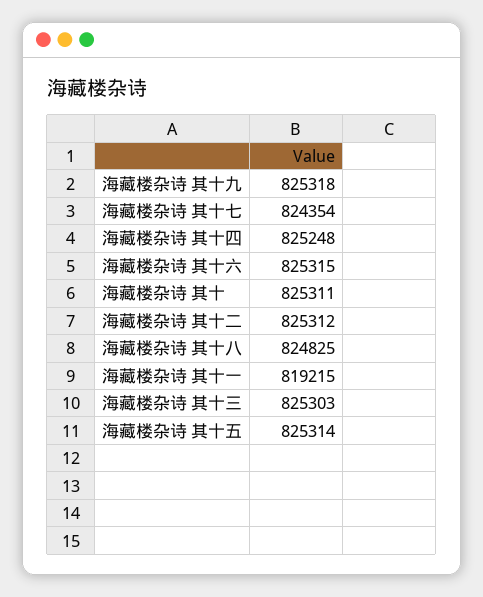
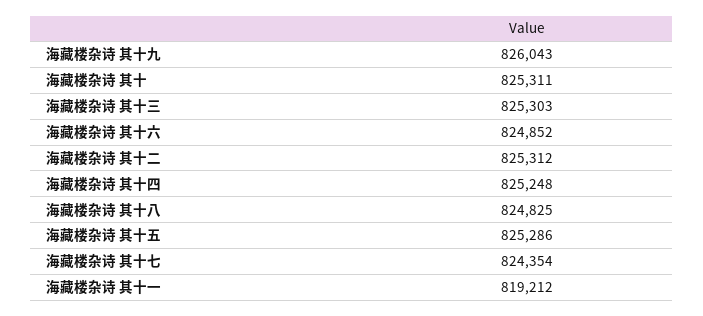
  {
-   "海藏楼杂诗 其十九": 825318,
+   "海藏楼杂诗 其十九": 826043,
    "海藏楼杂诗 其十七": 824354,
    "海藏楼杂诗 其十四": 825248,
-   "海藏楼杂诗 其十六": 825315,
+   "海藏楼杂诗 其十六": 824852,
    "海藏楼杂诗 其十": 825311,
    "海藏楼杂诗 其十二": 825312,
    "海藏楼杂诗 其十八": 824825,
-   "海藏楼杂诗 其十一": 819215,
+   "海藏楼杂诗 其十一": 819212,
    "海藏楼杂诗 其十三": 825303,
-   "海藏楼杂诗 其十五": 825314
+   "海藏楼杂诗 其十五": 825286
  }

